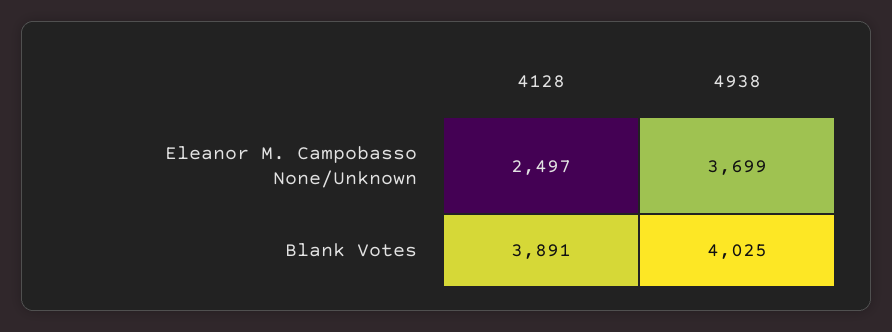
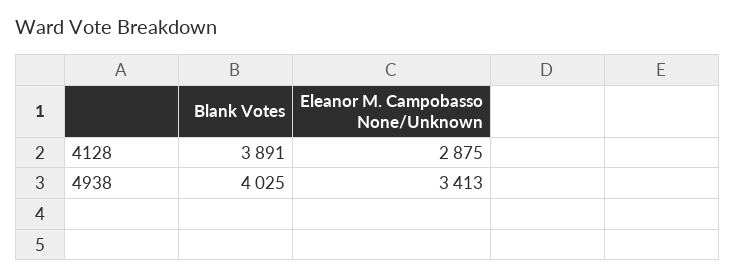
  {
    "4128": {
-     "Eleanor M. Campobasso None/Unknown": 2497,
+     "Eleanor M. Campobasso None/Unknown": 2875,
      "Blank Votes": 3891
    },
    "4938": {
-     "Eleanor M. Campobasso None/Unknown": 3699,
+     "Eleanor M. Campobasso None/Unknown": 3413,
      "Blank Votes": 4025
    }
  }

